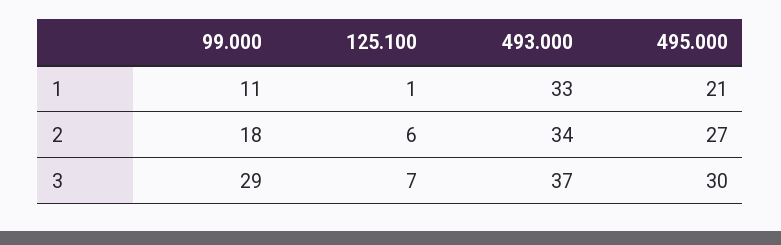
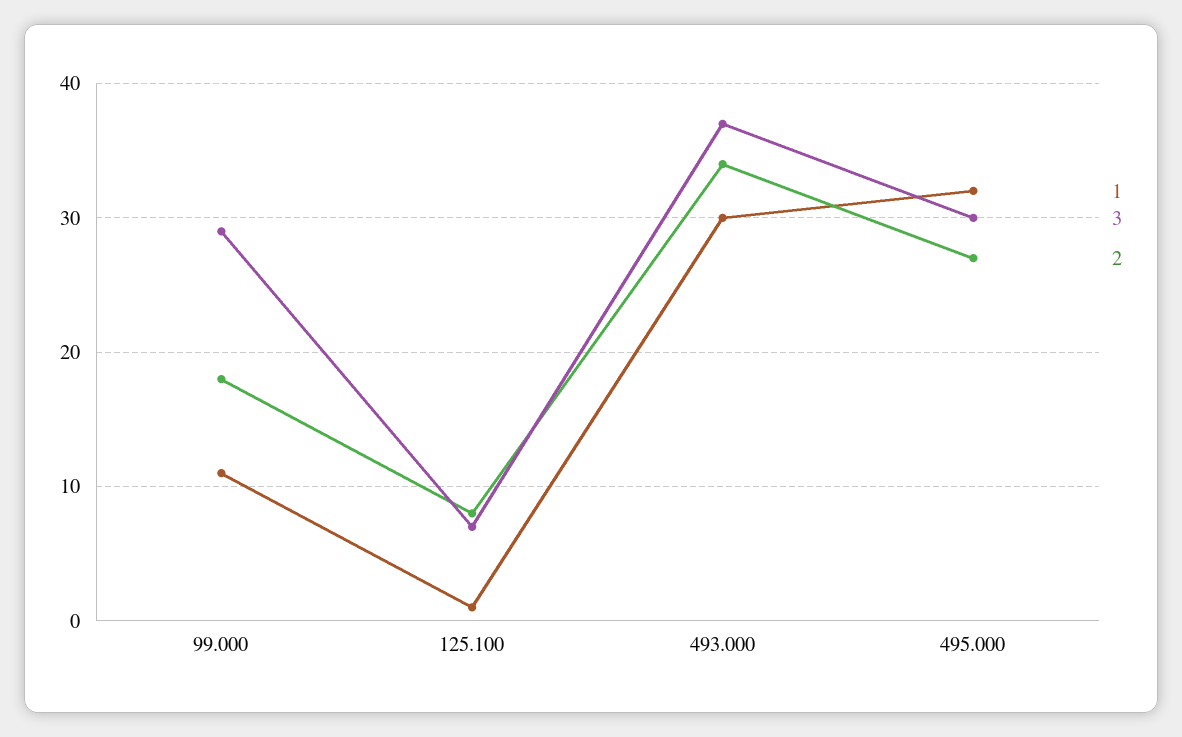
  {
    "1": {
      "99.000": 11,
      "125.100": 1,
-     "493.000": 33,
+     "493.000": 30,
-     "495.000": 21
+     "495.000": 32
    },
    "2": {
      "99.000": 18,
-     "125.100": 6,
+     "125.100": 8,
      "493.000": 34,
      "495.000": 27
    },
    "3": {
      "99.000": 29,
      "125.100": 7,
      "493.000": 37,
      "495.000": 30
    }
  }

